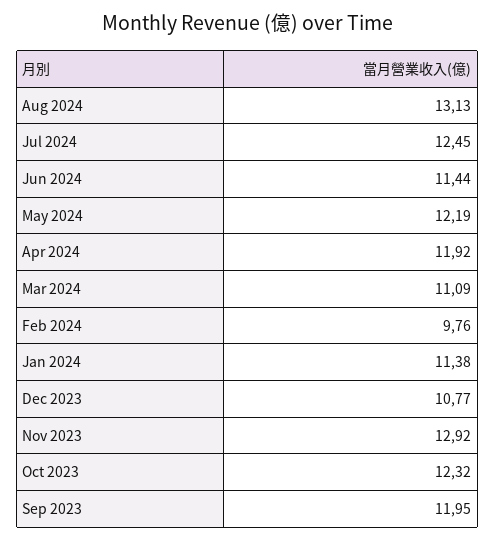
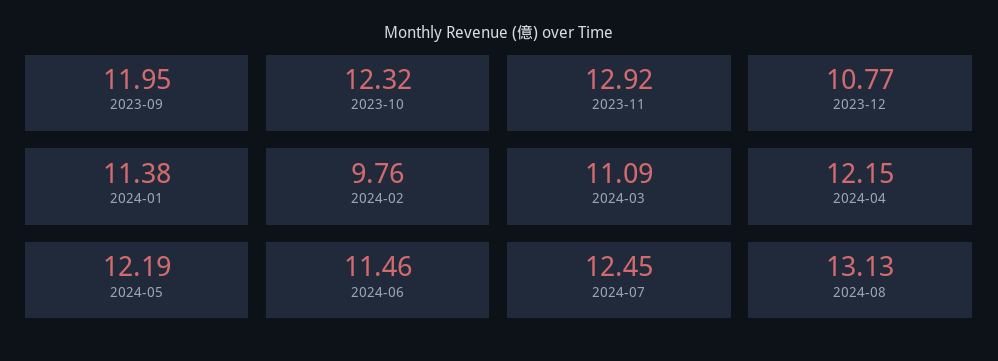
  {
    "Aug 2024": 13.13,
    "Jul 2024": 12.45,
-   "Jun 2024": 11.44,
+   "Jun 2024": 11.46,
    "May 2024": 12.19,
-   "Apr 2024": 11.92,
+   "Apr 2024": 12.15,
    "Mar 2024": 11.09,
    "Feb 2024": 9.76,
    "Jan 2024": 11.38,
    "Dec 2023": 10.77,
    "Nov 2023": 12.92,
    "Oct 2023": 12.32,
    "Sep 2023": 11.95
  }

